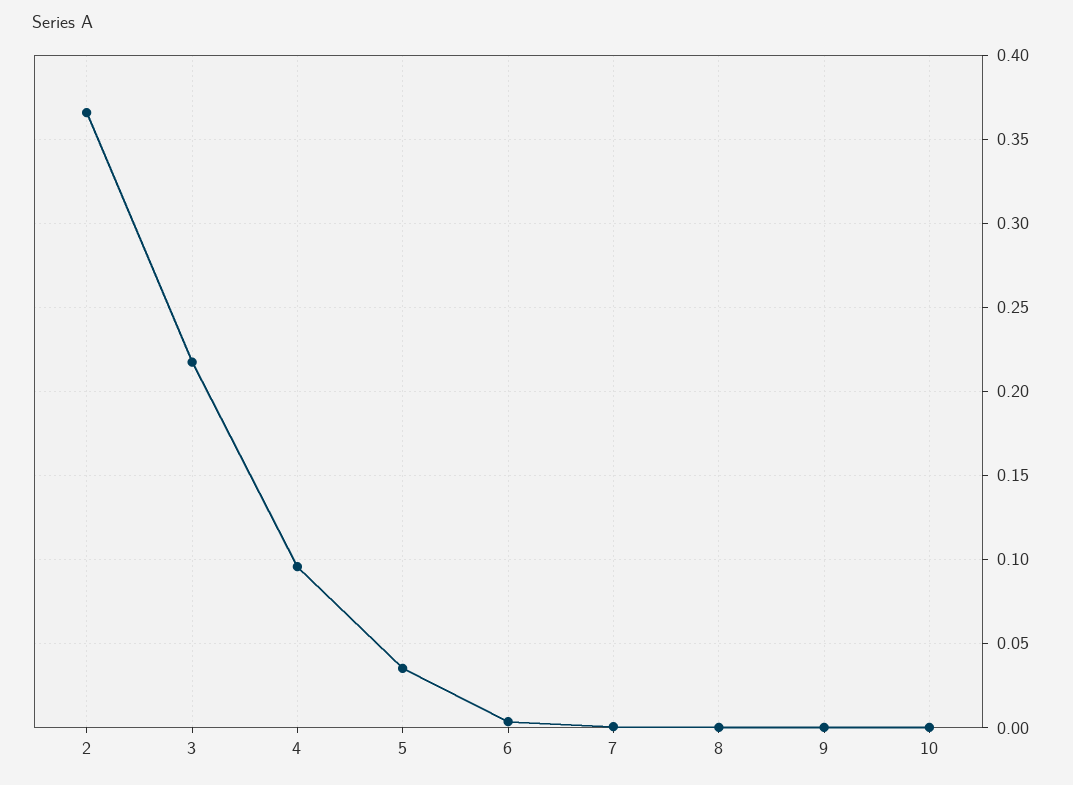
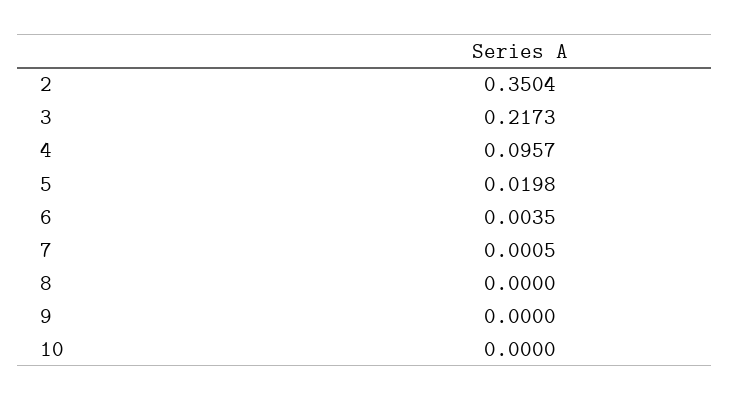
  {
-   "2": 0.365,
+   "2": 0.3504,
    "3": 0.2173,
    "4": 0.0957,
-   "5": 0.035,
+   "5": 0.0198,
    "6": 0.0035,
    "7": 0.0005,
    "8": 0,
    "9": 0,
    "10": 0
  }

